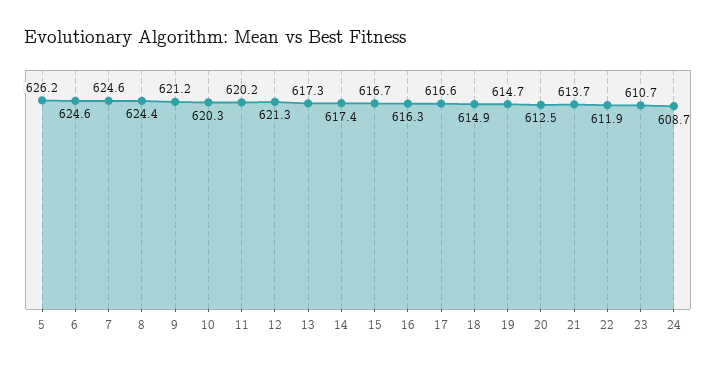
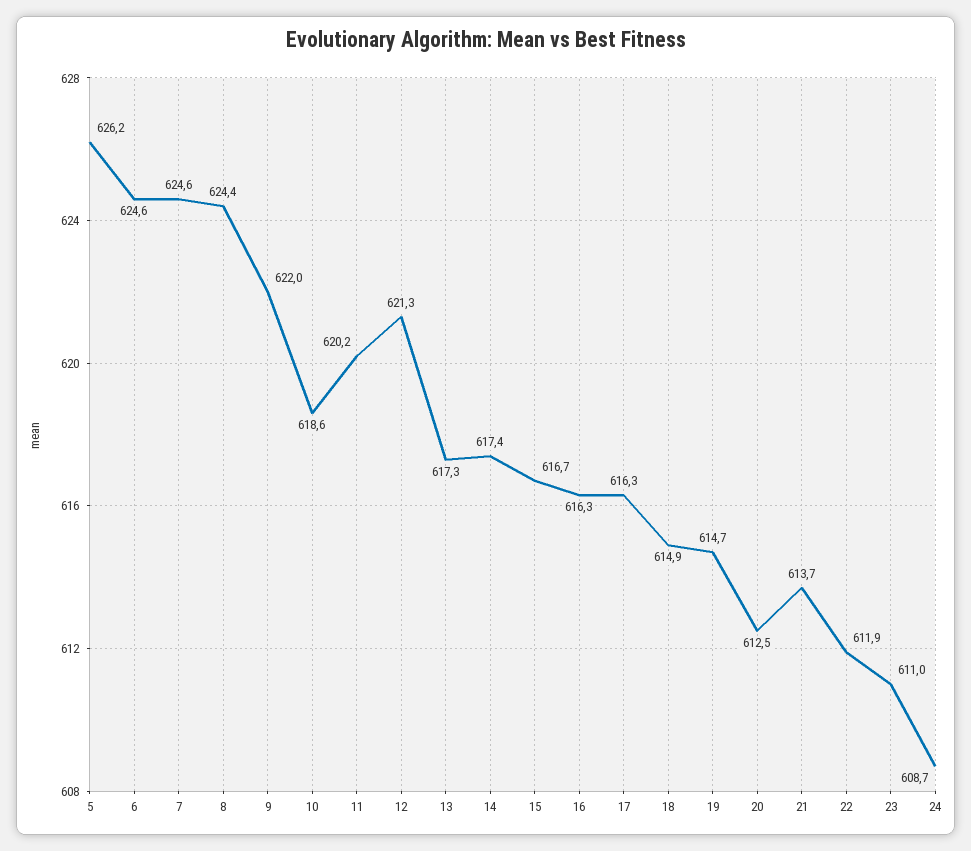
  {
    "5": 626.2,
    "6": 624.6,
    "7": 624.6,
    "8": 624.4,
-   "9": 621.2,
+   "9": 622,
-   "10": 620.3,
+   "10": 618.6,
    "11": 620.2,
    "12": 621.3,
    "13": 617.3,
    "14": 617.4,
    "15": 616.7,
    "16": 616.3,
-   "17": 616.6,
+   "17": 616.3,
    "18": 614.9,
    "19": 614.7,
    "20": 612.5,
    "21": 613.7,
    "22": 611.9,
-   "23": 610.7,
+   "23": 611,
    "24": 608.7
  }

